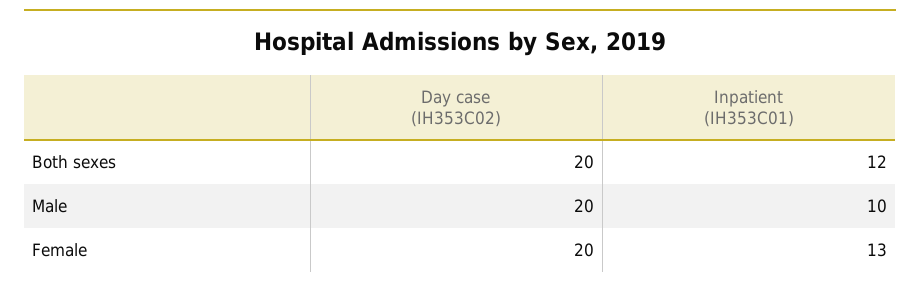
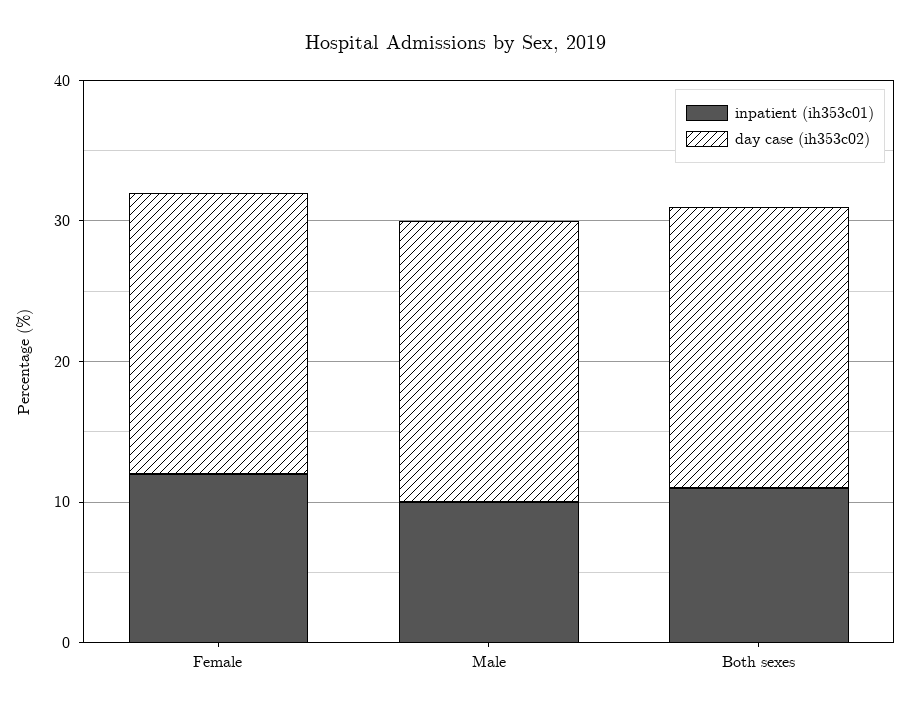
  {
    "Day case (IH353C02)": {
      "Both sexes": 20,
      "Male": 20,
      "Female": 20
    },
    "Inpatient (IH353C01)": {
-     "Both sexes": 12,
+     "Both sexes": 11,
      "Male": 10,
-     "Female": 13
+     "Female": 12
    }
  }

